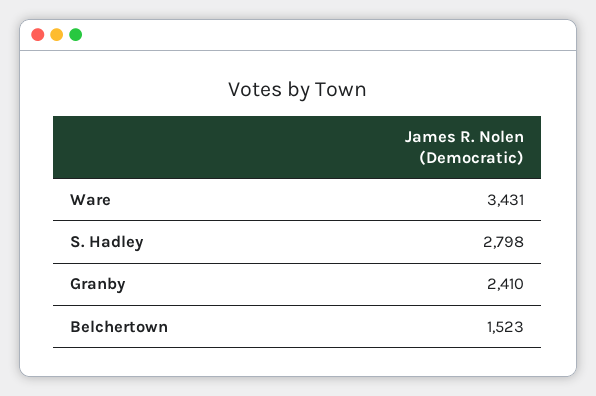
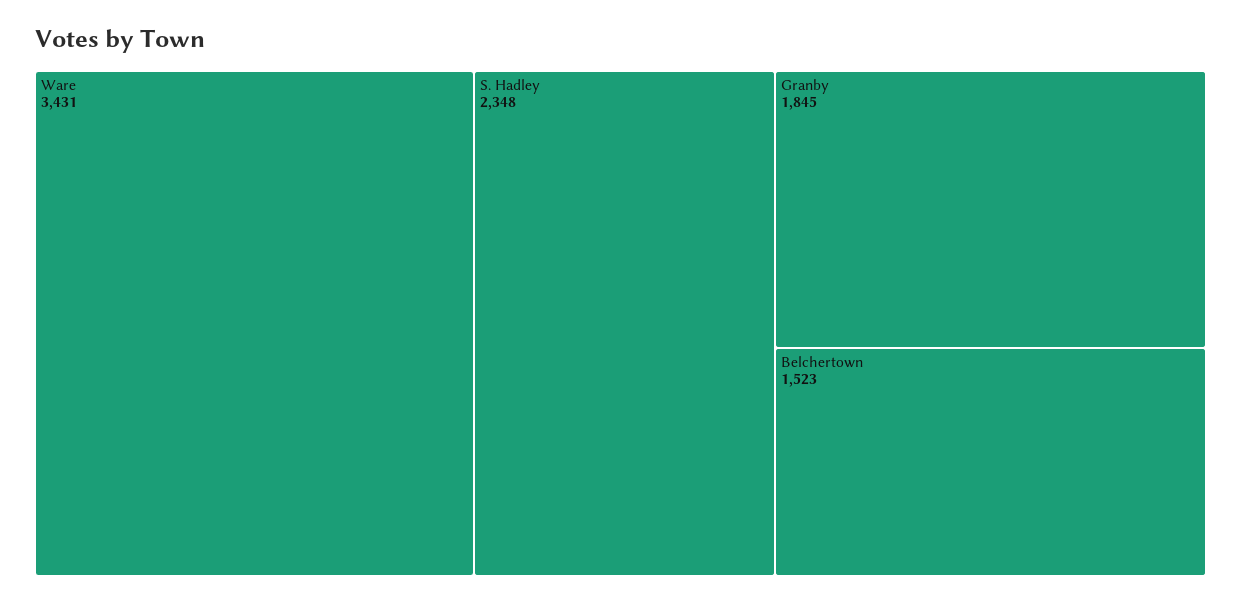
  {
    "Ware": 3431,
-   "S. Hadley": 2798,
+   "S. Hadley": 2348,
-   "Granby": 2410,
+   "Granby": 1845,
    "Belchertown": 1523
  }

